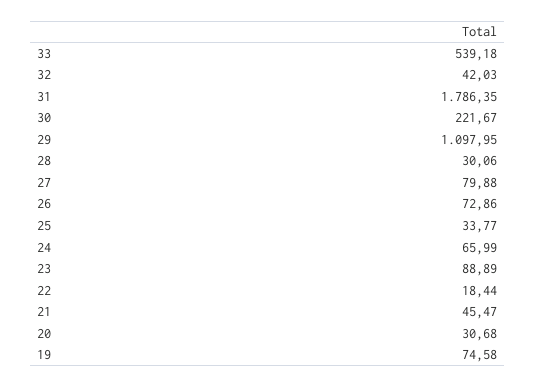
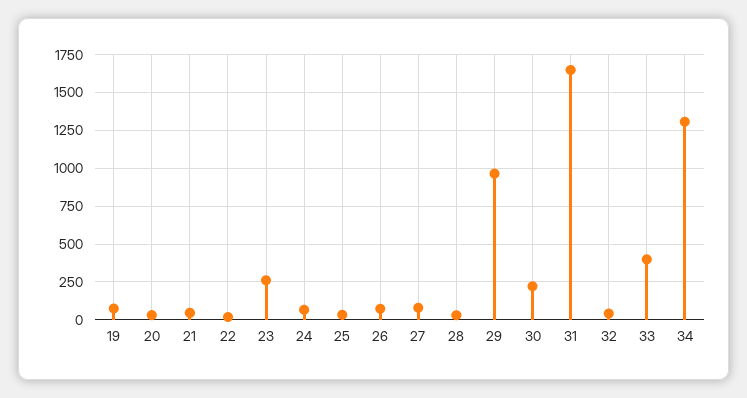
  {
-   "33": 539.18,
+   "33": 400,
    "32": 42.03,
-   "31": 1786.35,
+   "31": 1650,
    "30": 221.67,
-   "29": 1097.95,
+   "29": 950,
    "28": 30.06,
    "27": 79.88,
    "26": 72.86,
    "25": 33.77,
    "24": 65.99,
-   "23": 88.89,
+   "23": 250,
    "22": 18.44,
    "21": 45.47,
    "20": 30.68,
-   "19": 74.58
+   "19": 74.58,
+   "34": 1300
  }

